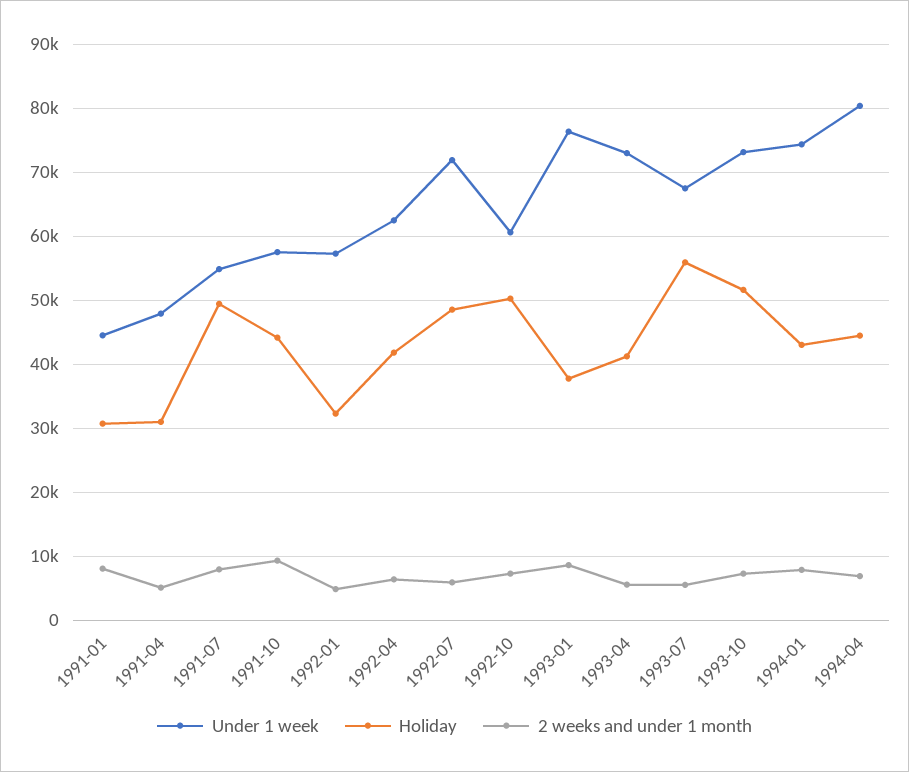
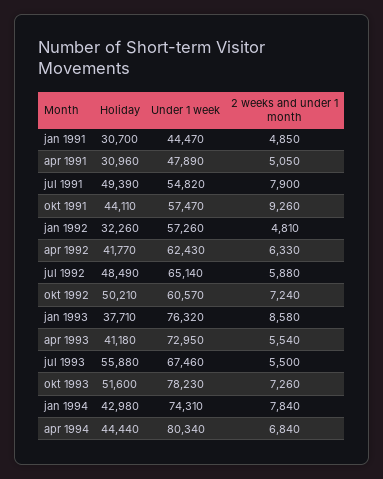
  {
    "Under 1 week": {
      "1991-01": 44470,
      "1991-04": 47890,
      "1991-07": 54820,
      "1991-10": 57470,
      "1992-01": 57260,
      "1992-04": 62430,
-     "1992-07": 72000,
+     "1992-07": 65140,
      "1992-10": 60570,
      "1993-01": 76320,
      "1993-04": 72950,
      "1993-07": 67460,
-     "1993-10": 73000,
+     "1993-10": 78230,
      "1994-01": 74310,
      "1994-04": 80340
    },
    "Holiday": {
      "1991-01": 30700,
      "1991-04": 30960,
      "1991-07": 49390,
      "1991-10": 44110,
      "1992-01": 32260,
      "1992-04": 41770,
      "1992-07": 48490,
      "1992-10": 50210,
      "1993-01": 37710,
      "1993-04": 41180,
      "1993-07": 55880,
      "1993-10": 51600,
      "1994-01": 42980,
      "1994-04": 44440
    },
    "2 weeks and under 1 month": {
-     "1991-01": 8000,
+     "1991-01": 4850,
      "1991-04": 5050,
      "1991-07": 7900,
      "1991-10": 9260,
      "1992-01": 4810,
      "1992-04": 6330,
      "1992-07": 5880,
      "1992-10": 7240,
      "1993-01": 8580,
      "1993-04": 5540,
      "1993-07": 5500,
      "1993-10": 7260,
      "1994-01": 7840,
      "1994-04": 6840
    }
  }

